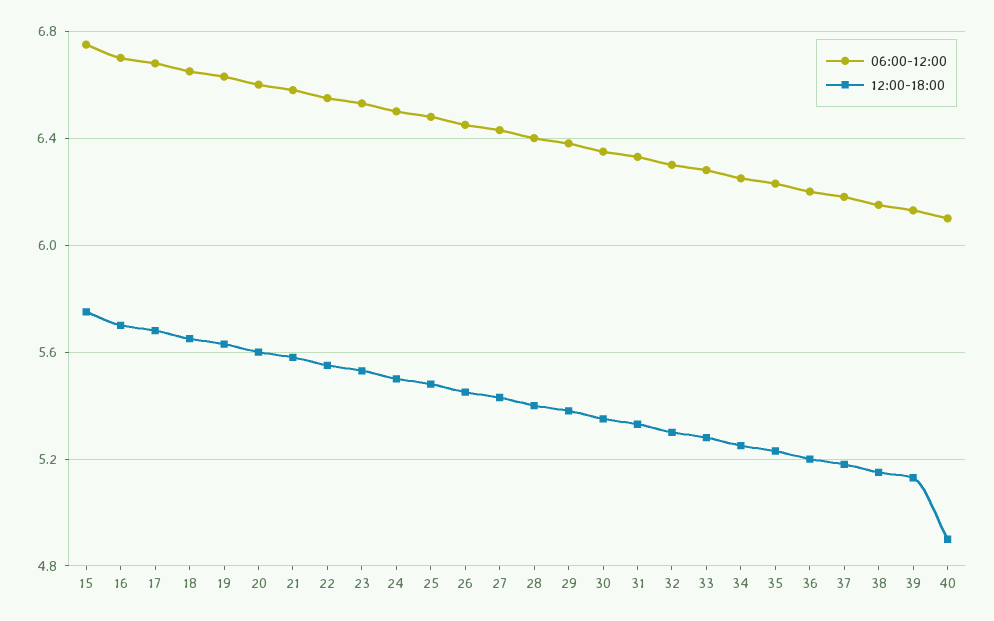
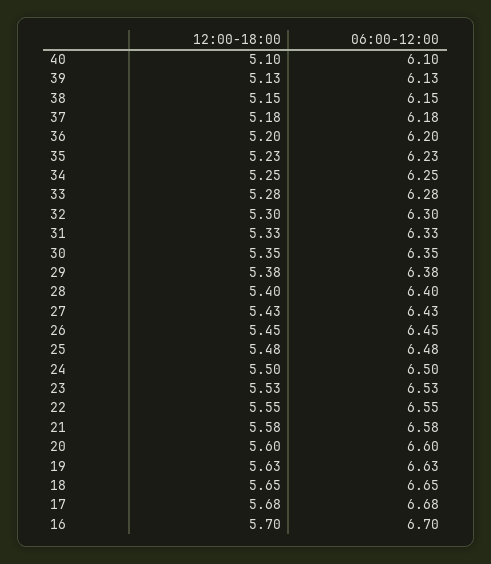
  {
    "06:00-12:00": {
-     "15": 6.75,
      "16": 6.7,
      "17": 6.68,
      "18": 6.65,
      "19": 6.63,
      "20": 6.6,
      "21": 6.58,
      "22": 6.55,
      "23": 6.53,
      "24": 6.5,
      "25": 6.48,
      "26": 6.45,
      "27": 6.43,
      "28": 6.4,
      "29": 6.38,
      "30": 6.35,
      "31": 6.33,
      "32": 6.3,
      "33": 6.28,
      "34": 6.25,
      "35": 6.23,
      "36": 6.2,
      "37": 6.18,
      "38": 6.15,
      "39": 6.13,
      "40": 6.1
    },
    "12:00-18:00": {
-     "15": 5.75,
      "16": 5.7,
      "17": 5.68,
      "18": 5.65,
      "19": 5.63,
      "20": 5.6,
      "21": 5.58,
      "22": 5.55,
      "23": 5.53,
      "24": 5.5,
      "25": 5.48,
      "26": 5.45,
      "27": 5.43,
      "28": 5.4,
      "29": 5.38,
      "30": 5.35,
      "31": 5.33,
      "32": 5.3,
      "33": 5.28,
      "34": 5.25,
      "35": 5.23,
      "36": 5.2,
      "37": 5.18,
      "38": 5.15,
      "39": 5.13,
-     "40": 4.9
+     "40": 5.1
    }
  }

